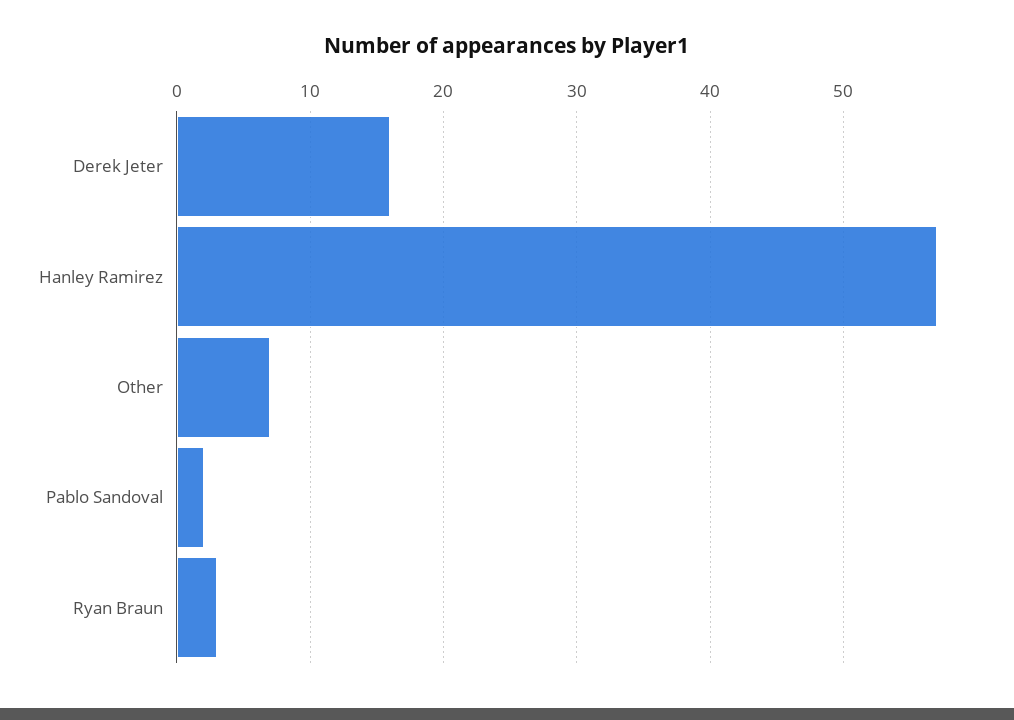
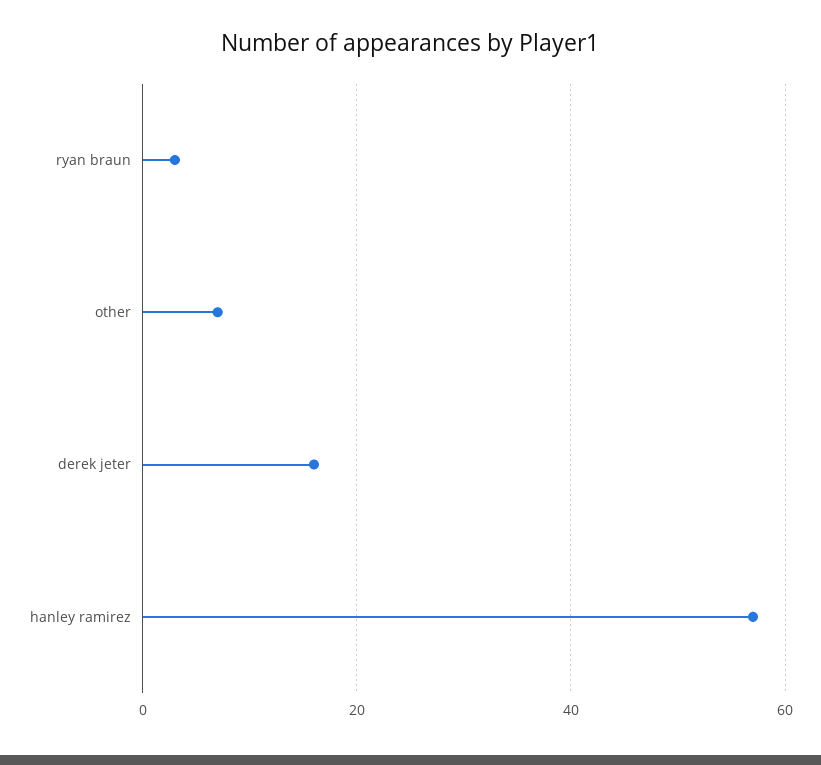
  {
    "Derek Jeter": 16,
    "Hanley Ramirez": 57,
    "Other": 7,
-   "Pablo Sandoval": 2,
    "Ryan Braun": 3
  }

